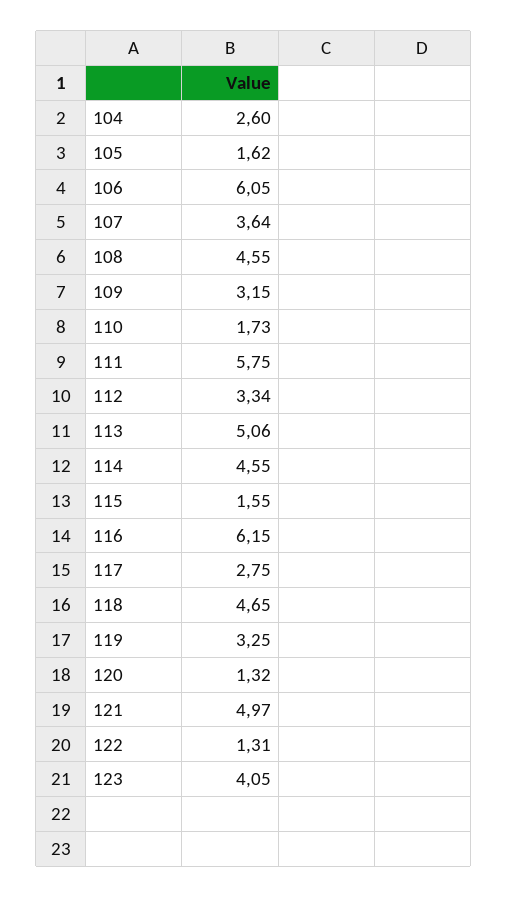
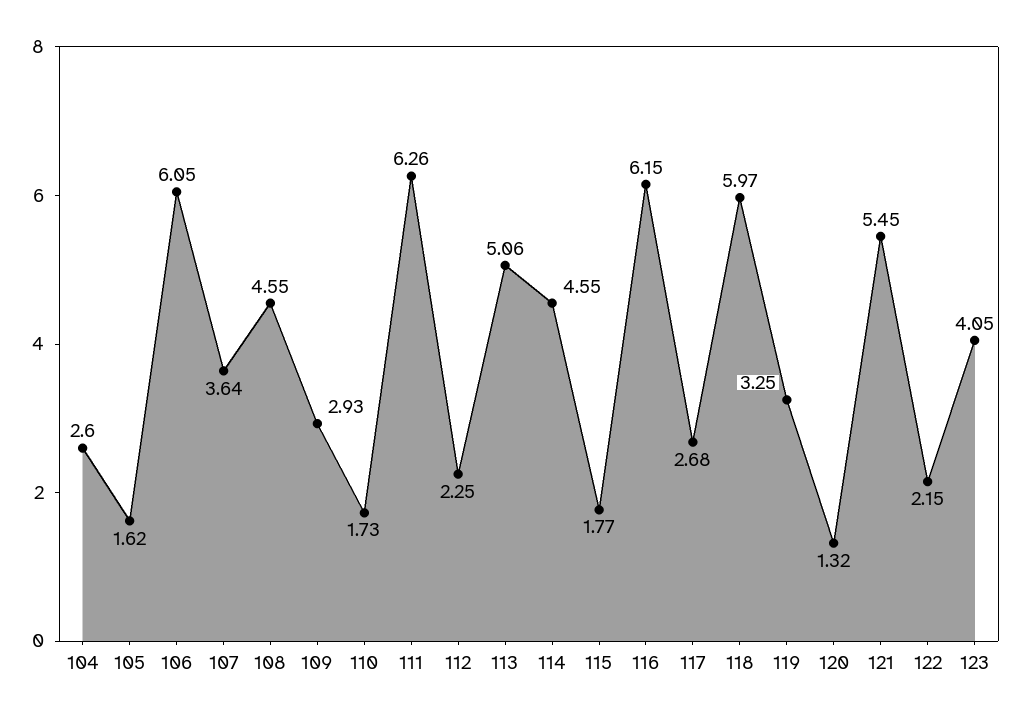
  {
    "104": 2.6,
    "105": 1.62,
    "106": 6.05,
    "107": 3.64,
    "108": 4.55,
-   "109": 3.15,
+   "109": 2.93,
    "110": 1.73,
-   "111": 5.75,
+   "111": 6.26,
-   "112": 3.34,
+   "112": 2.25,
    "113": 5.06,
    "114": 4.55,
-   "115": 1.55,
+   "115": 1.77,
    "116": 6.15,
-   "117": 2.75,
+   "117": 2.68,
-   "118": 4.65,
+   "118": 5.97,
    "119": 3.25,
    "120": 1.32,
-   "121": 4.97,
+   "121": 5.45,
-   "122": 1.31,
+   "122": 2.15,
    "123": 4.05
  }

